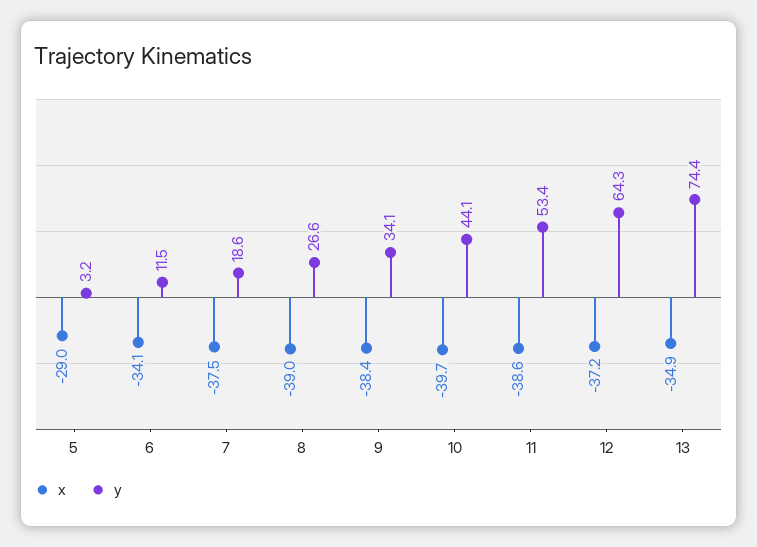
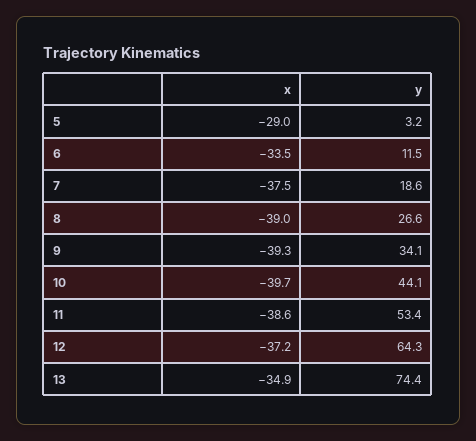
  {
    "x": {
      "5": -29,
-     "6": -34.1,
+     "6": -33.5,
      "7": -37.5,
      "8": -39,
-     "9": -38.4,
+     "9": -39.3,
      "10": -39.7,
      "11": -38.6,
      "12": -37.2,
      "13": -34.9
    },
    "y": {
      "5": 3.2,
      "6": 11.5,
      "7": 18.6,
      "8": 26.6,
      "9": 34.1,
      "10": 44.1,
      "11": 53.4,
      "12": 64.3,
      "13": 74.4
    }
  }

